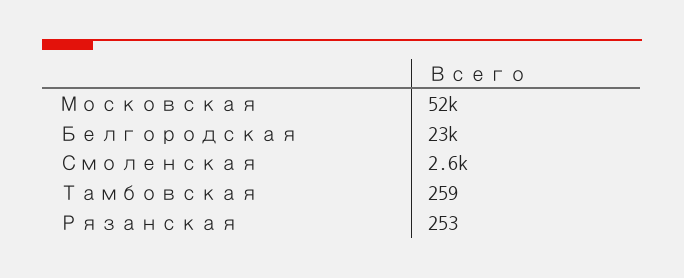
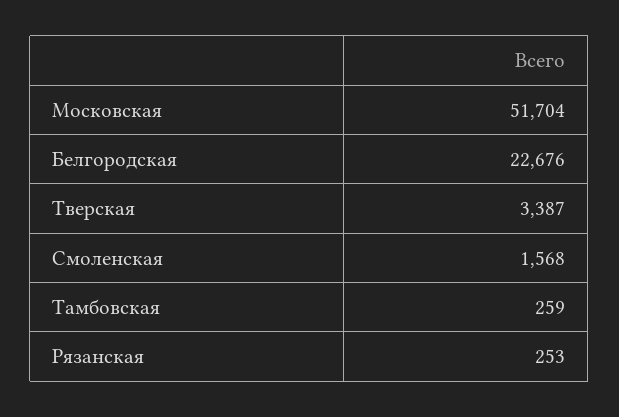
  {
    "Московская": 51704,
    "Белгородская": 22676,
-   "Смоленская": 2600,
+   "Смоленская": 1568,
    "Тамбовская": 259,
-   "Рязанская": 253
+   "Рязанская": 253,
+   "Тверская": 3387
  }

